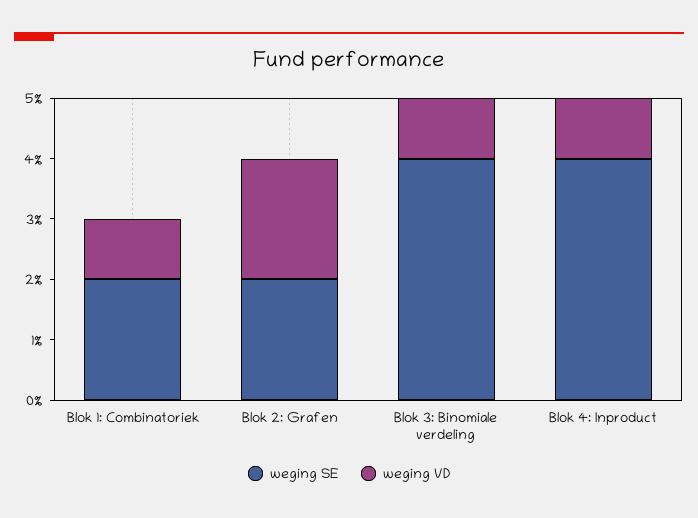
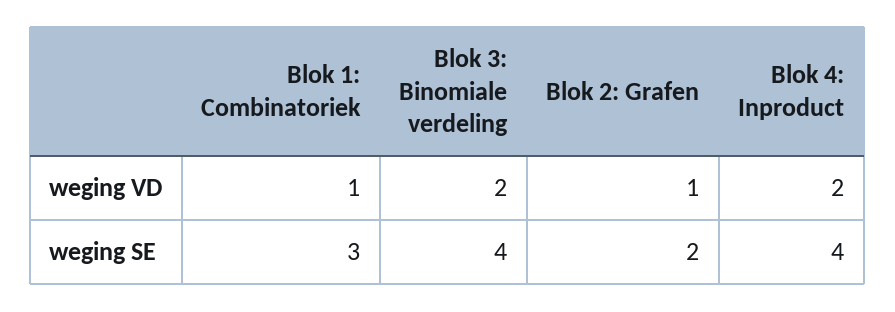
  {
    "weging SE": {
-     "Blok 1: Combinatoriek": 2,
+     "Blok 1: Combinatoriek": 3,
      "Blok 2: Grafen": 2,
      "Blok 3: Binomiale verdeling": 4,
      "Blok 4: Inproduct": 4
    },
    "weging VD": {
      "Blok 1: Combinatoriek": 1,
-     "Blok 2: Grafen": 2,
+     "Blok 2: Grafen": 1,
-     "Blok 3: Binomiale verdeling": 1,
+     "Blok 3: Binomiale verdeling": 2,
-     "Blok 4: Inproduct": 1
+     "Blok 4: Inproduct": 2
    }
  }

